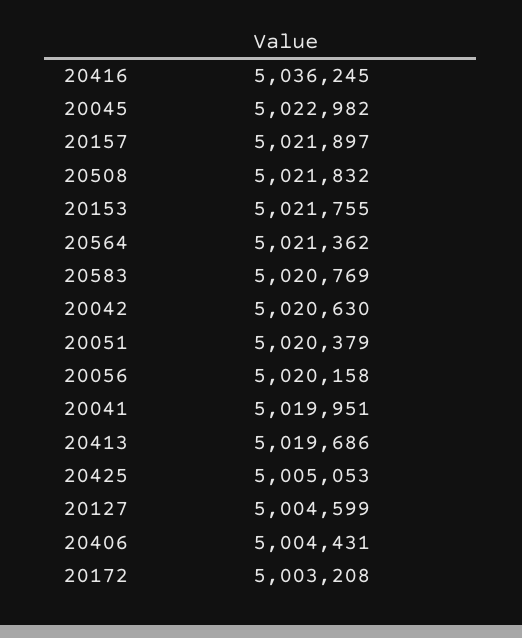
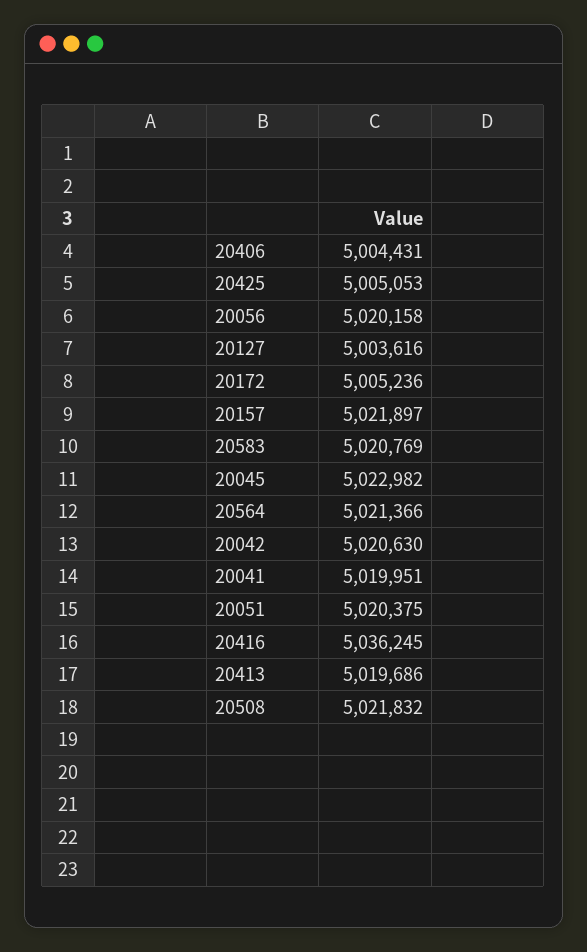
  {
    "20416": 5036245,
    "20045": 5022982,
    "20157": 5021897,
    "20508": 5021832,
-   "20153": 5021755,
-   "20564": 5021362,
+   "20564": 5021366,
    "20583": 5020769,
    "20042": 5020630,
-   "20051": 5020379,
+   "20051": 5020375,
    "20056": 5020158,
    "20041": 5019951,
    "20413": 5019686,
    "20425": 5005053,
-   "20127": 5004599,
+   "20127": 5003616,
    "20406": 5004431,
-   "20172": 5003208
+   "20172": 5005236
  }

